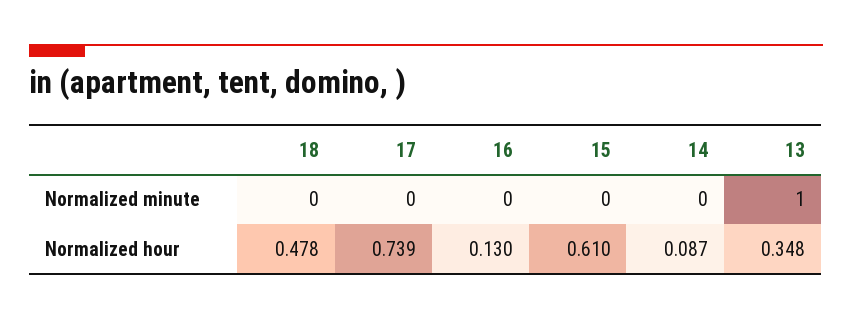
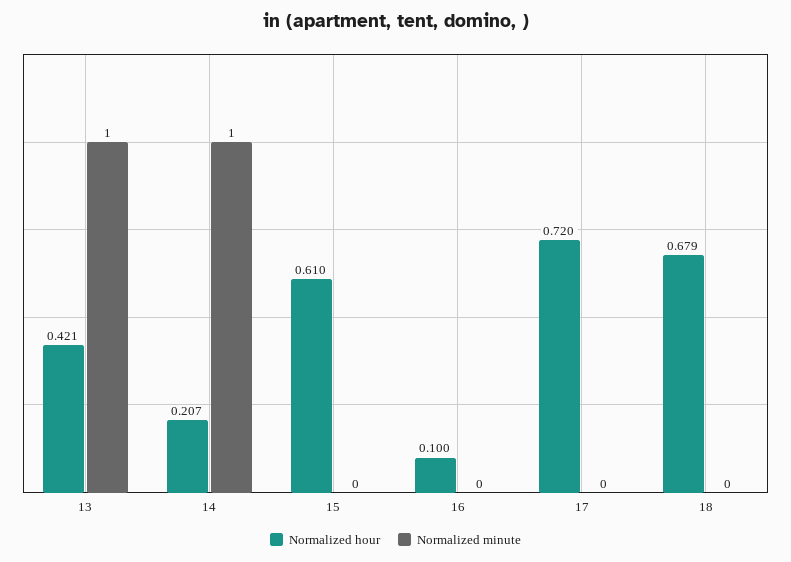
  {
    "Normalized minute": {
      "18": 0,
      "17": 0,
      "16": 0,
      "15": 0,
-     "14": 0,
+     "14": 1,
      "13": 1
    },
    "Normalized hour": {
-     "18": 0.478,
+     "18": 0.679,
-     "17": 0.739,
+     "17": 0.72,
-     "16": 0.13,
+     "16": 0.1,
      "15": 0.61,
-     "14": 0.087,
+     "14": 0.207,
-     "13": 0.348
+     "13": 0.421
    }
  }

